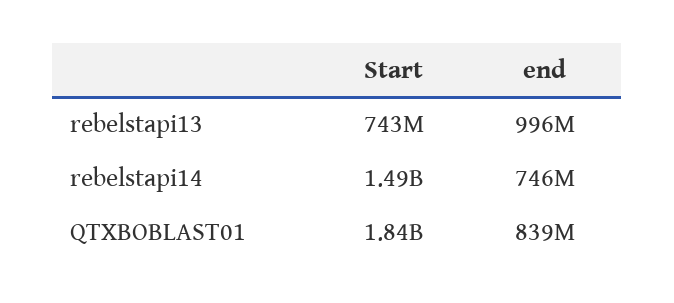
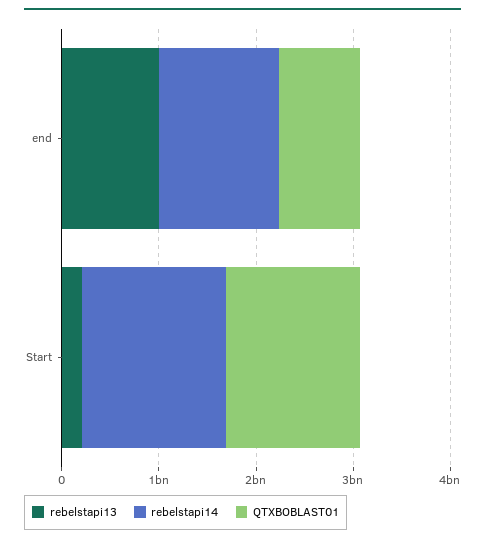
  {
    "rebelstapi13": {
-     "Start": 743000000,
+     "Start": 200000000,
      "end": 996000000
    },
    "rebelstapi14": {
      "Start": 1490000000,
-     "end": 746000000
+     "end": 1200000000
    },
    "QTXBOBLAST01": {
-     "Start": 1840000000,
+     "Start": 1400000000,
      "end": 839000000
    }
  }

